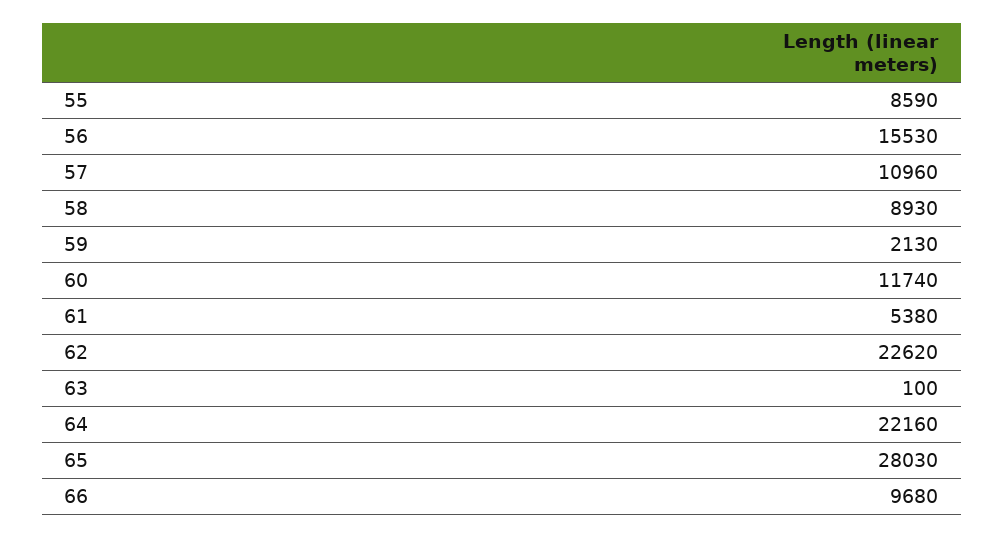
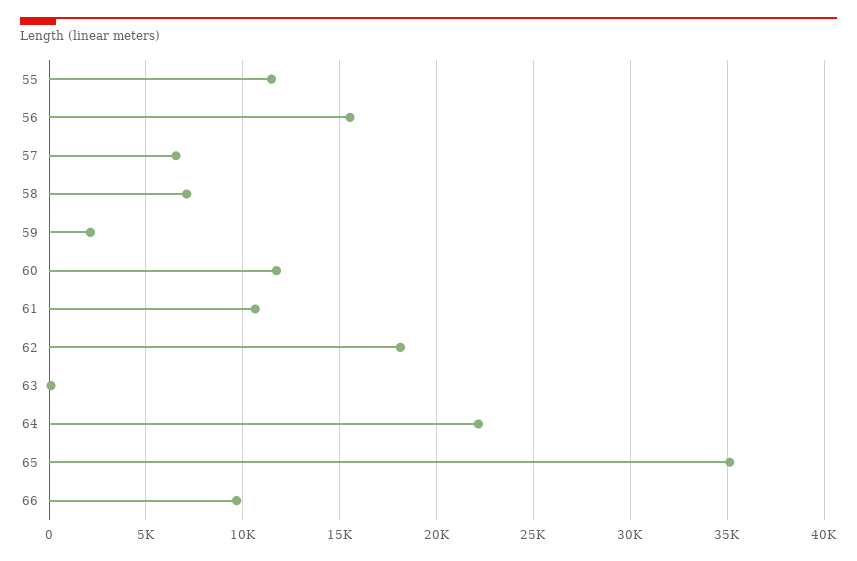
  {
-   "55": 8590,
+   "55": 11500,
    "56": 15530,
-   "57": 10960,
+   "57": 6500,
-   "58": 8930,
+   "58": 7000,
    "59": 2130,
    "60": 11740,
-   "61": 5380,
+   "61": 10500,
-   "62": 22620,
+   "62": 18000,
    "63": 100,
    "64": 22160,
-   "65": 28030,
+   "65": 35000,
    "66": 9680
  }

